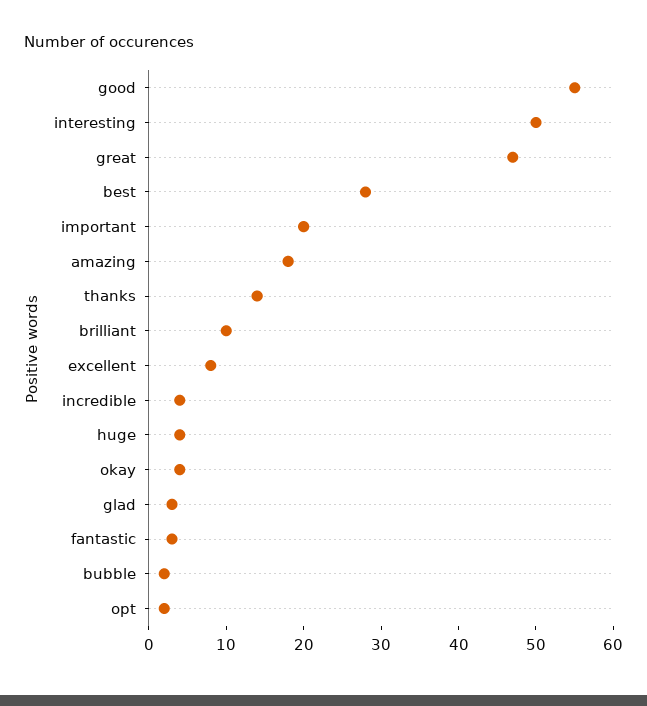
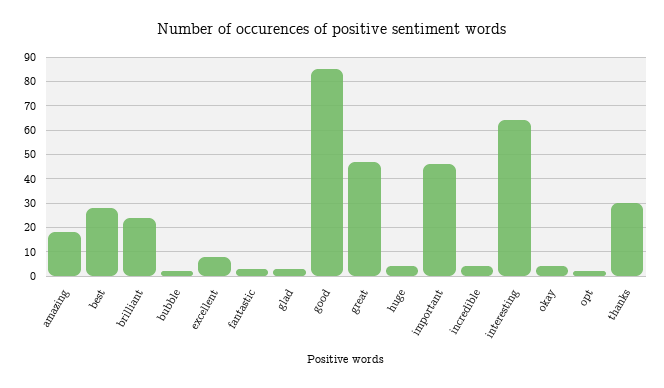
  {
-   "good": 55,
+   "good": 85,
-   "interesting": 50,
+   "interesting": 65,
    "great": 45,
    "best": 30,
-   "important": 20,
+   "important": 45,
    "amazing": 20,
-   "thanks": 15,
+   "thanks": 30,
-   "brilliant": 10,
+   "brilliant": 25,
    "excellent": 10,
    "incredible": 5,
    "huge": 5,
    "okay": 5,
    "glad": 5,
    "fantastic": 5,
    "bubble": 0,
    "opt": 0
  }

